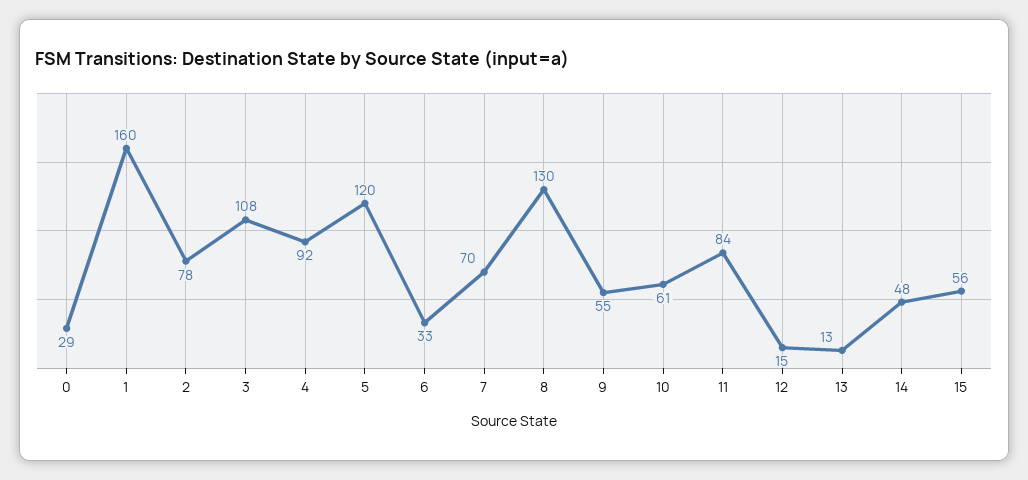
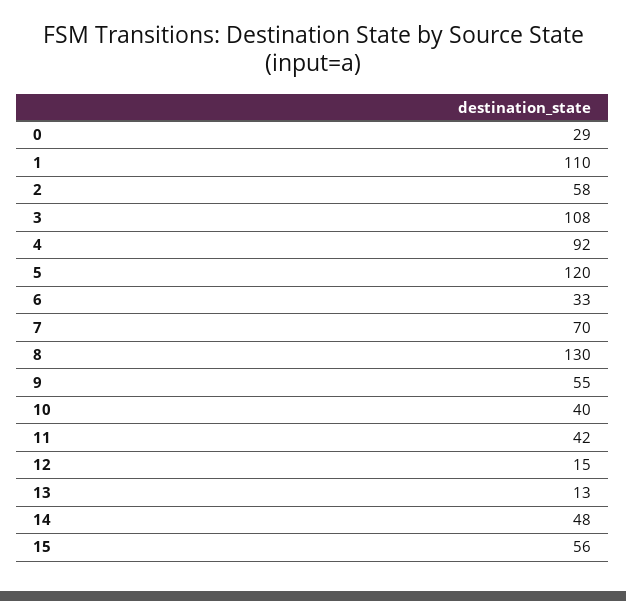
  {
    "0": 29,
-   "1": 160,
+   "1": 110,
-   "2": 78,
+   "2": 58,
    "3": 108,
    "4": 92,
    "5": 120,
    "6": 33,
    "7": 70,
    "8": 130,
    "9": 55,
-   "10": 61,
+   "10": 40,
-   "11": 84,
+   "11": 42,
    "12": 15,
    "13": 13,
    "14": 48,
    "15": 56
  }

